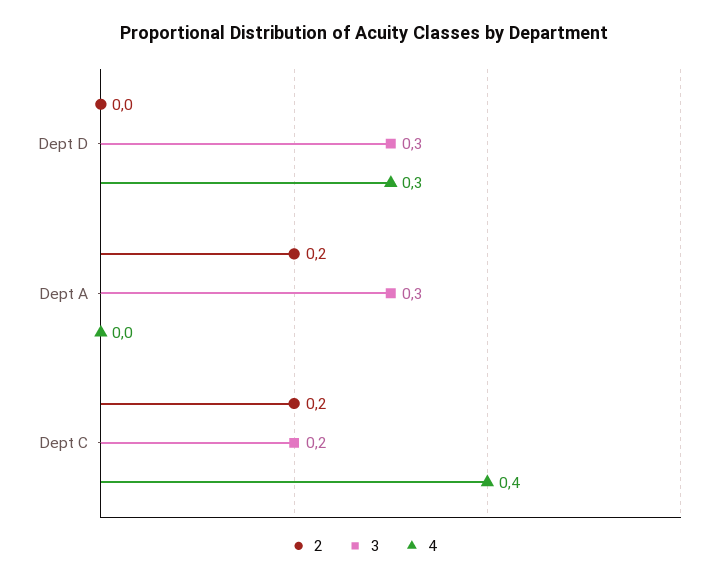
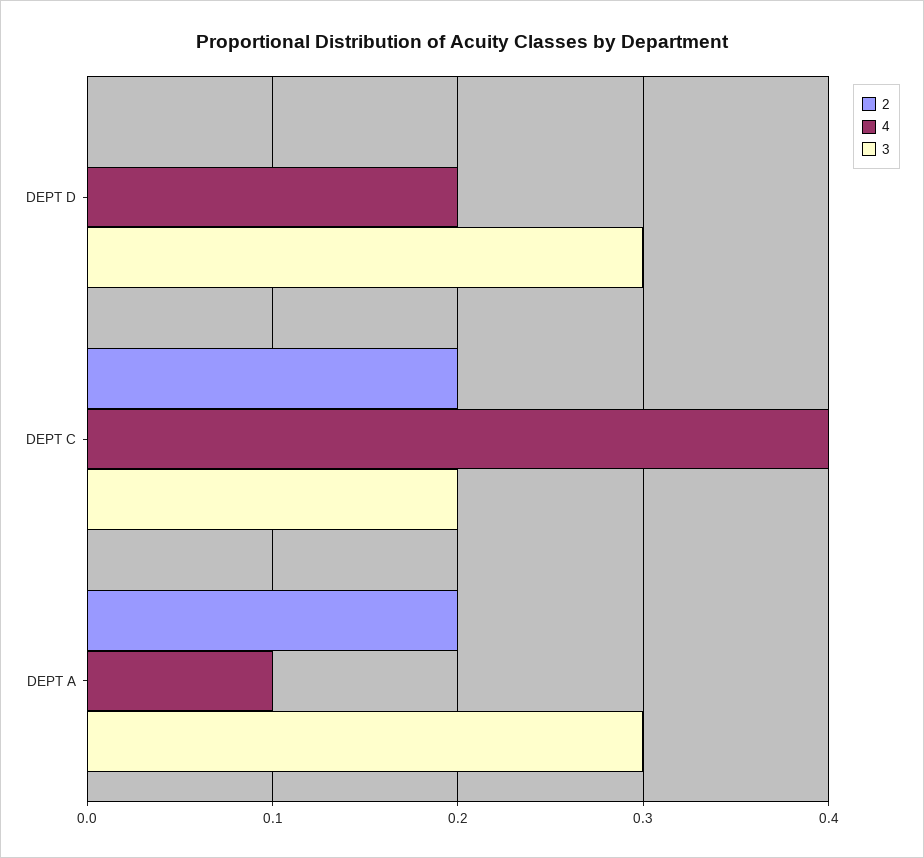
  {
    "2": {
      "Dept D": 0,
      "Dept A": 0.2,
      "Dept C": 0.2
    },
    "3": {
      "Dept D": 0.3,
      "Dept A": 0.3,
      "Dept C": 0.2
    },
    "4": {
-     "Dept D": 0.3,
+     "Dept D": 0.2,
-     "Dept A": 0,
+     "Dept A": 0.1,
      "Dept C": 0.4
    }
  }

